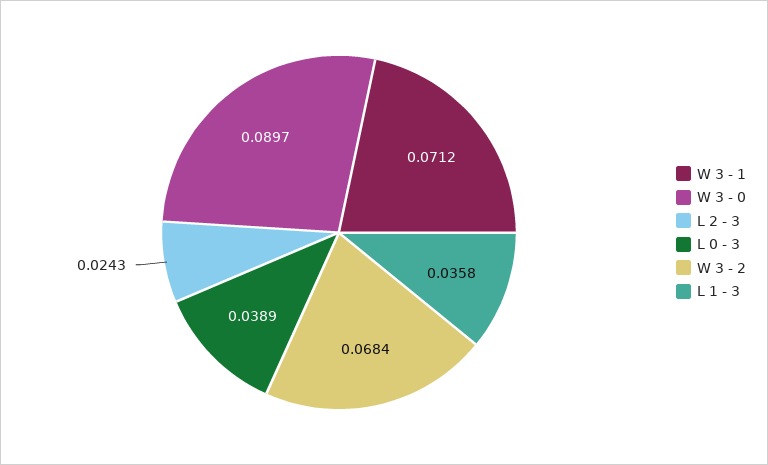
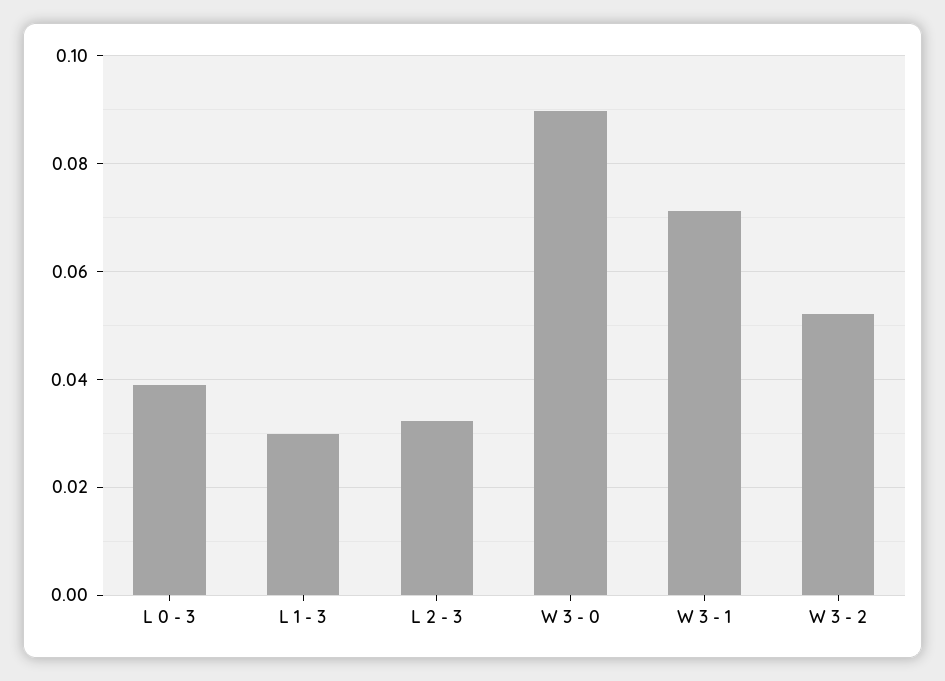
  {
    "W 3 - 1": 0.0712,
    "W 3 - 0": 0.0897,
-   "L 2 - 3": 0.0243,
+   "L 2 - 3": 0.032,
    "L 0 - 3": 0.0389,
-   "W 3 - 2": 0.0684,
+   "W 3 - 2": 0.052,
-   "L 1 - 3": 0.0358
+   "L 1 - 3": 0.03
  }

